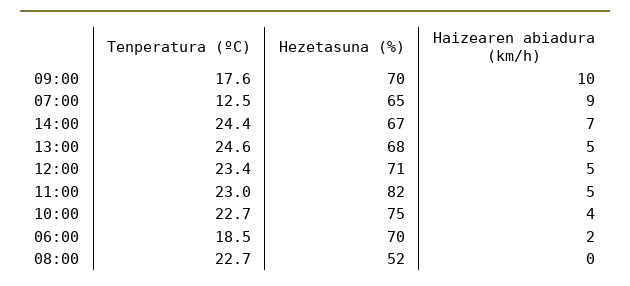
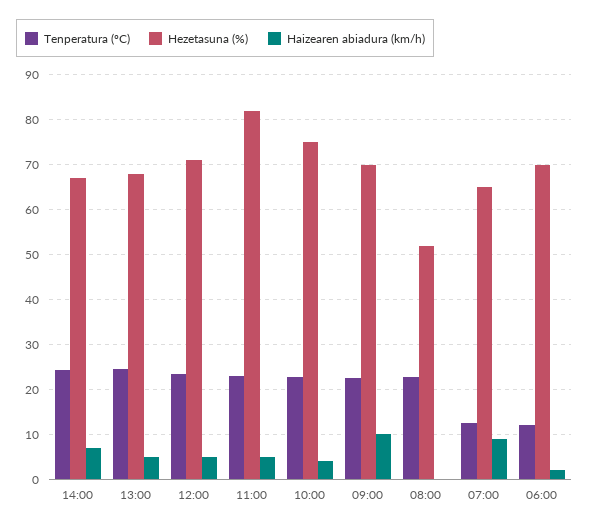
  {
    "Tenperatura (ºC)": {
-     "09:00": 17.6,
+     "09:00": 22,
      "07:00": 12.5,
      "14:00": 24.4,
      "13:00": 24.6,
      "12:00": 23.4,
      "11:00": 23,
      "10:00": 22.7,
-     "06:00": 18.5,
+     "06:00": 12,
      "08:00": 22.7
    },
    "Hezetasuna (%)": {
      "09:00": 70,
      "07:00": 65,
      "14:00": 67,
      "13:00": 68,
      "12:00": 71,
      "11:00": 82,
      "10:00": 75,
      "06:00": 70,
      "08:00": 52
    },
    "Haizearen abiadura (km/h)": {
      "09:00": 10,
      "07:00": 9,
      "14:00": 7,
      "13:00": 5,
      "12:00": 5,
      "11:00": 5,
      "10:00": 4,
      "06:00": 2,
      "08:00": 0
    }
  }

